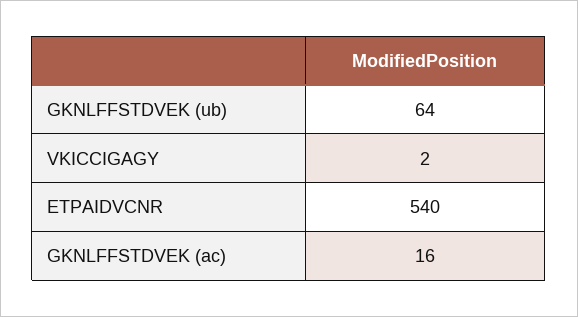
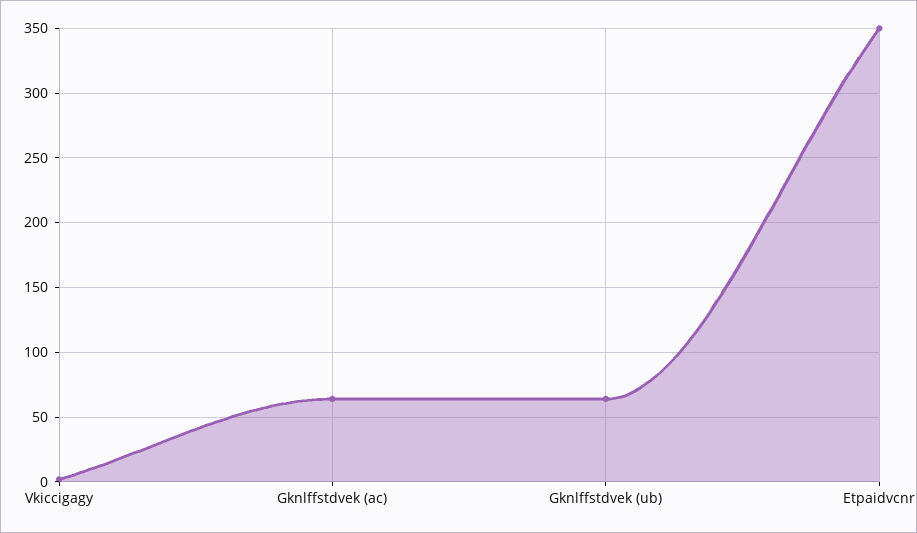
  {
    "GKNLFFSTDVEK (ub)": 64,
    "VKICCIGAGY": 2,
-   "ETPAIDVCNR": 540,
+   "ETPAIDVCNR": 350,
-   "GKNLFFSTDVEK (ac)": 16
+   "GKNLFFSTDVEK (ac)": 65
  }

